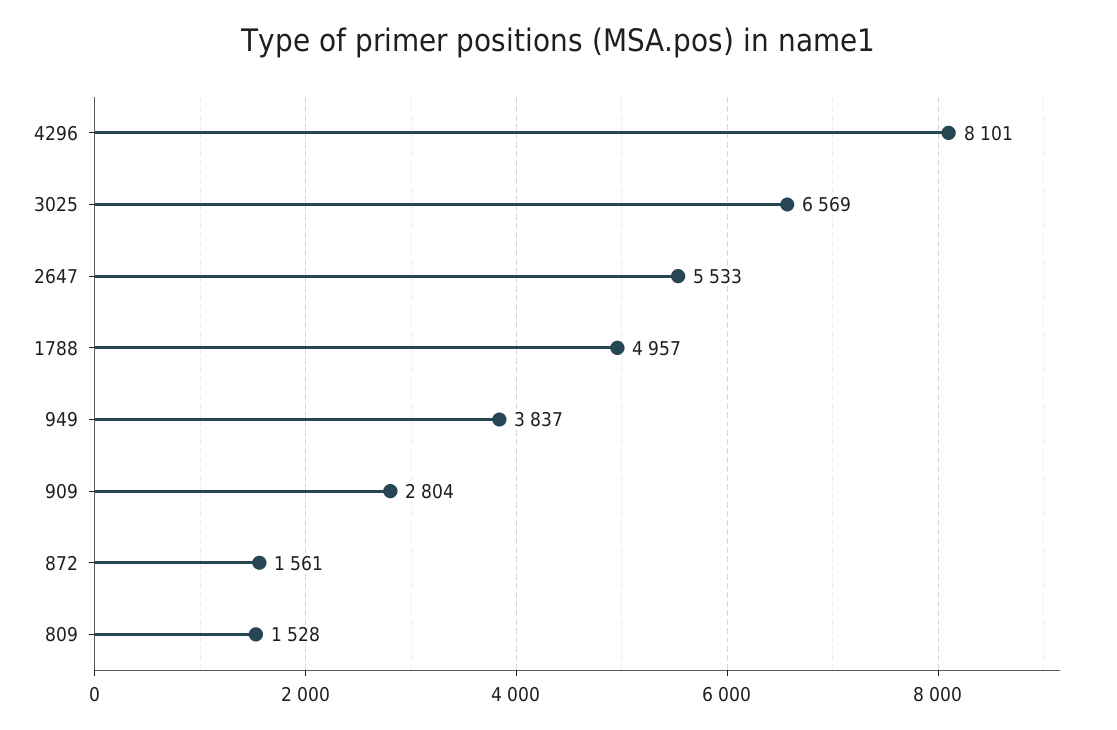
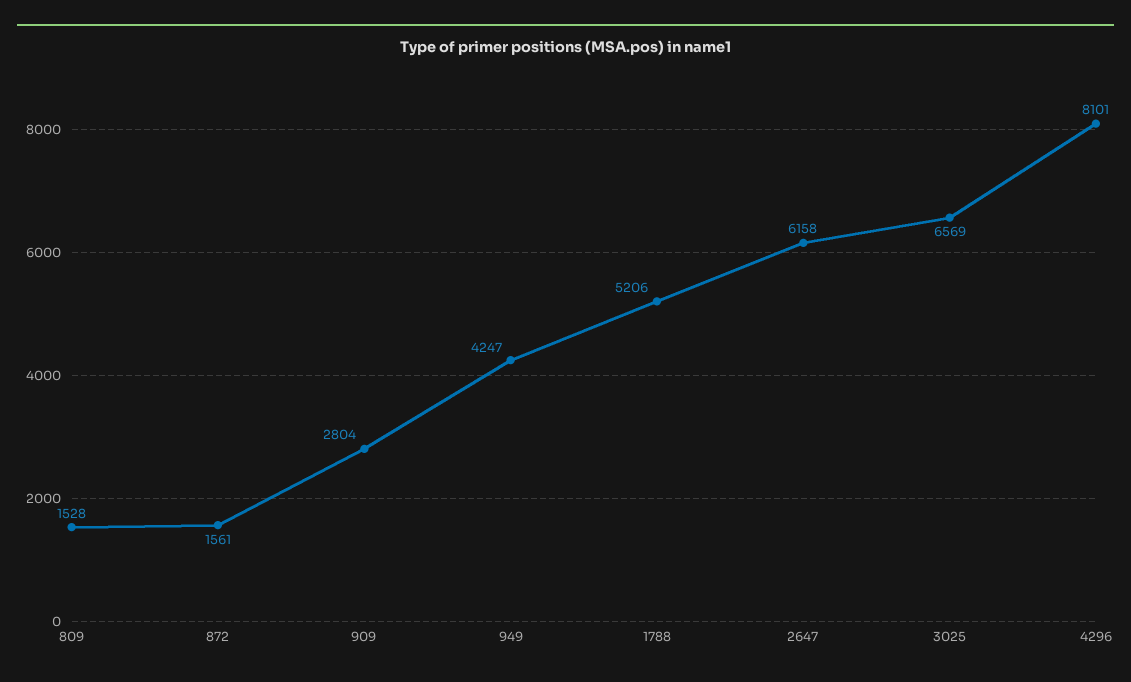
  {
    "4296": 8101,
    "3025": 6569,
-   "2647": 5533,
+   "2647": 6158,
-   "1788": 4957,
+   "1788": 5206,
-   "949": 3837,
+   "949": 4247,
    "909": 2804,
    "872": 1561,
    "809": 1528
  }

